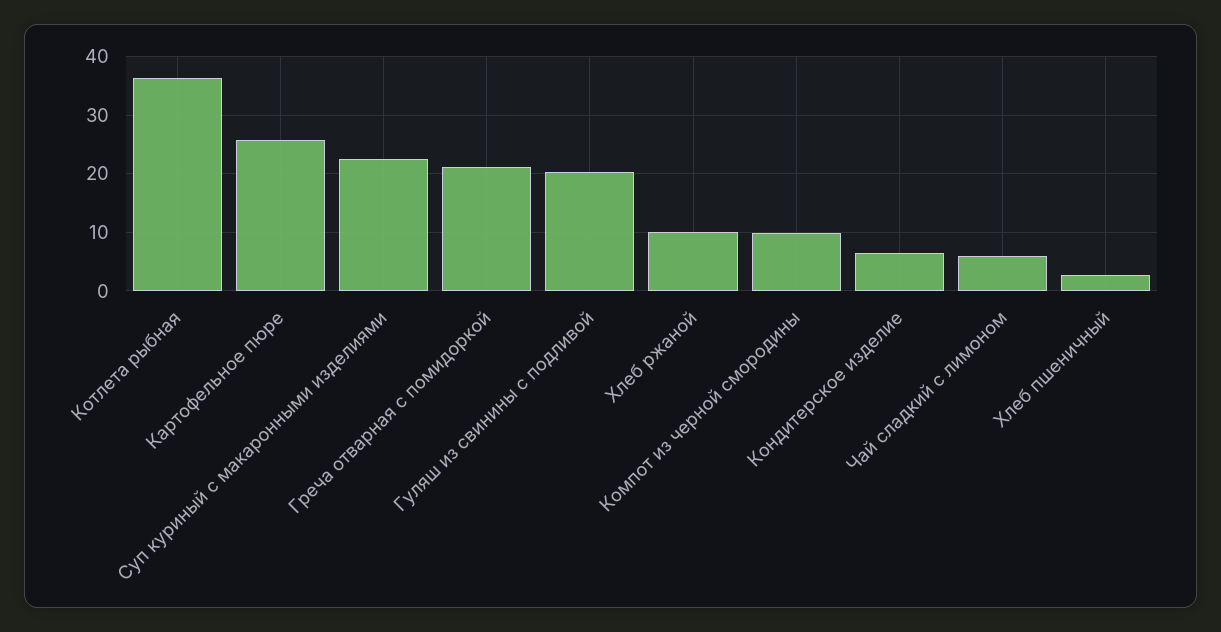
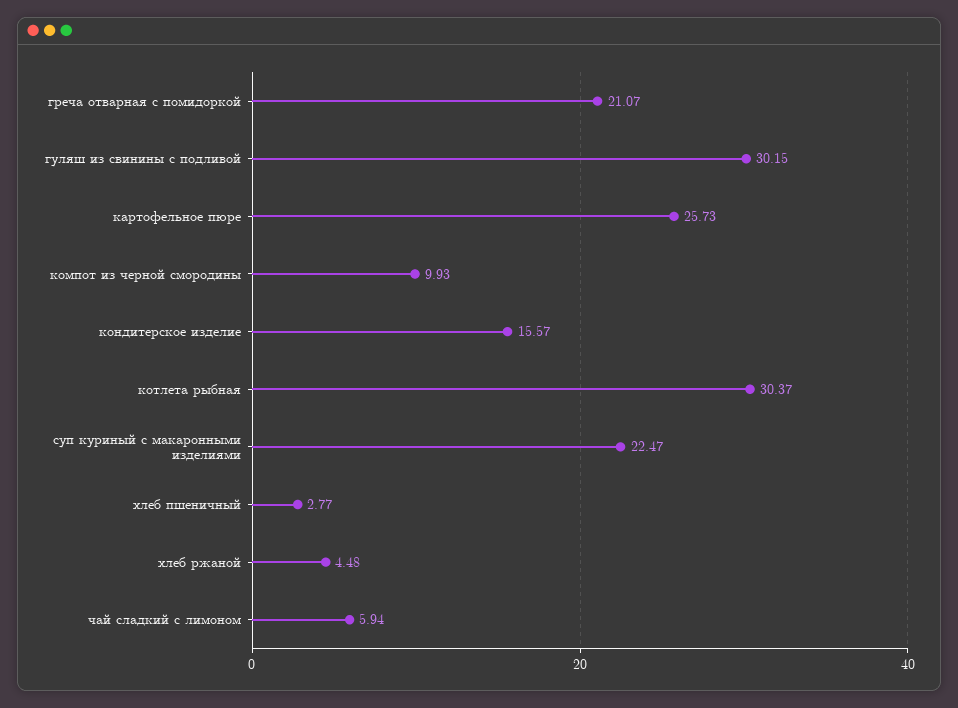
  {
-   "Котлета рыбная": 36,
+   "Котлета рыбная": 30.37,
    "Картофельное пюре": 25.73,
    "Суп куриный с макаронными изделиями": 22.47,
    "Греча отварная с помидоркой": 21.07,
-   "Гуляш из свинины с подливой": 20,
+   "Гуляш из свинины с подливой": 30.15,
-   "Хлеб ржаной": 10,
+   "Хлеб ржаной": 4.48,
    "Компот из черной смородины": 9.93,
-   "Кондитерское изделие": 6,
+   "Кондитерское изделие": 15.57,
    "Чай сладкий с лимоном": 5.94,
    "Хлеб пшеничный": 2.77
  }

